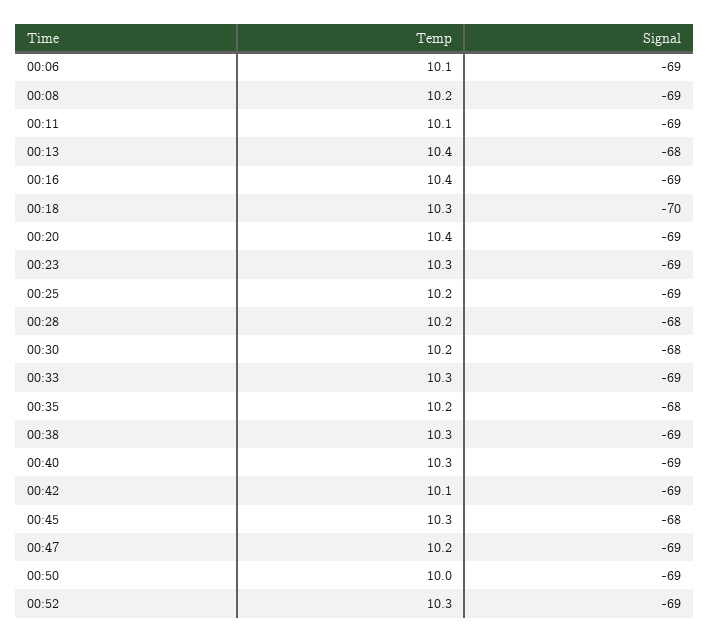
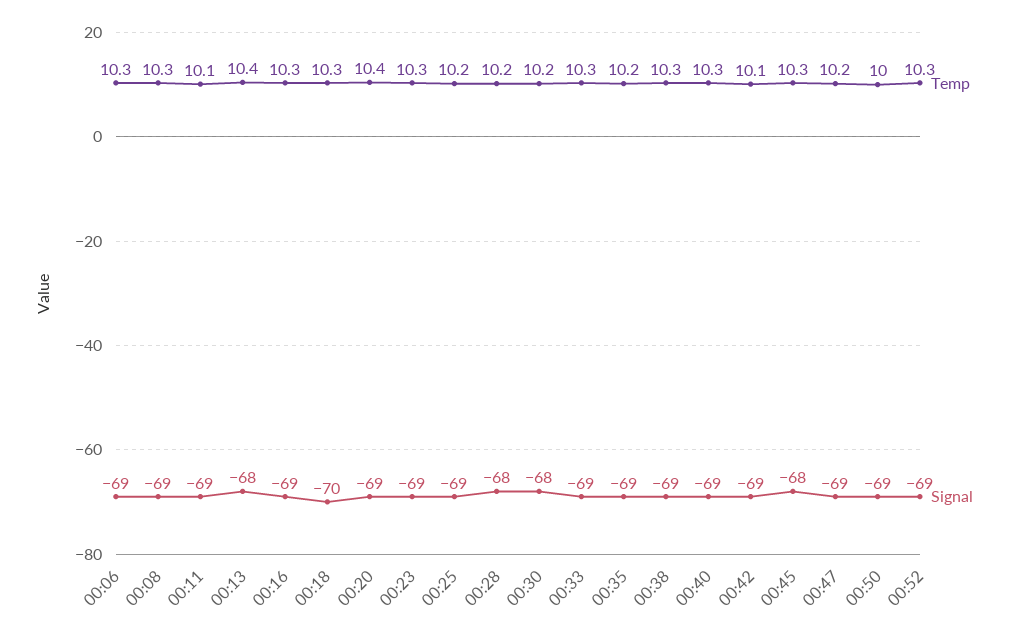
  {
    "Temp": {
-     "00:06": 10.1,
+     "00:06": 10.3,
-     "00:08": 10.2,
+     "00:08": 10.3,
      "00:11": 10.1,
      "00:13": 10.4,
-     "00:16": 10.4,
+     "00:16": 10.3,
      "00:18": 10.3,
      "00:20": 10.4,
      "00:23": 10.3,
      "00:25": 10.2,
      "00:28": 10.2,
      "00:30": 10.2,
      "00:33": 10.3,
      "00:35": 10.2,
      "00:38": 10.3,
      "00:40": 10.3,
      "00:42": 10.1,
      "00:45": 10.3,
      "00:47": 10.2,
      "00:50": 10,
      "00:52": 10.3
    },
    "Signal": {
      "00:06": -69,
      "00:08": -69,
      "00:11": -69,
      "00:13": -68,
      "00:16": -69,
      "00:18": -70,
      "00:20": -69,
      "00:23": -69,
      "00:25": -69,
      "00:28": -68,
      "00:30": -68,
      "00:33": -69,
-     "00:35": -68,
+     "00:35": -69,
      "00:38": -69,
      "00:40": -69,
      "00:42": -69,
      "00:45": -68,
      "00:47": -69,
      "00:50": -69,
      "00:52": -69
    }
  }

